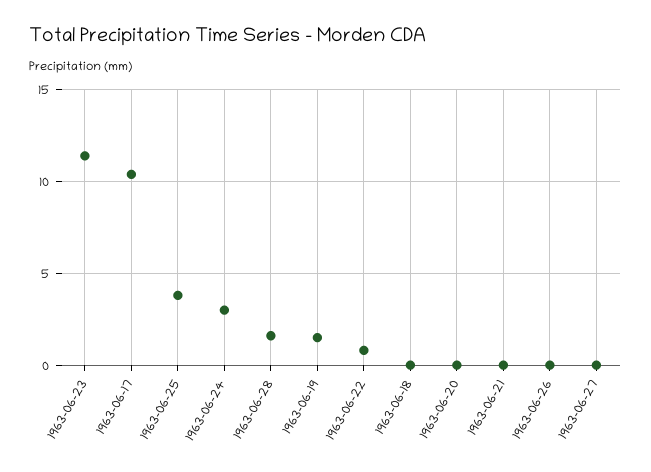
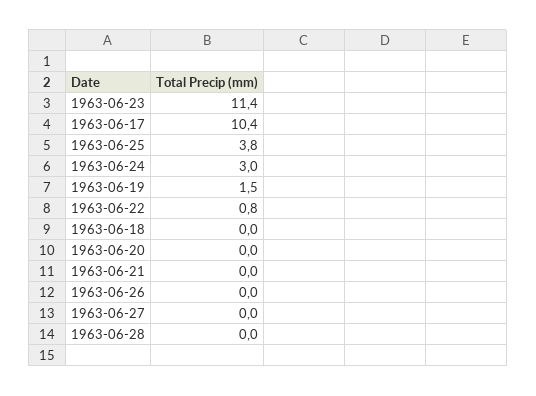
  {
    "1963-06-23": 11.4,
    "1963-06-17": 10.4,
    "1963-06-25": 3.8,
    "1963-06-24": 3,
-   "1963-06-28": 1.5,
+   "1963-06-28": 0,
    "1963-06-19": 1.5,
    "1963-06-22": 0.8,
    "1963-06-18": 0,
    "1963-06-20": 0,
    "1963-06-21": 0,
    "1963-06-26": 0,
    "1963-06-27": 0
  }

